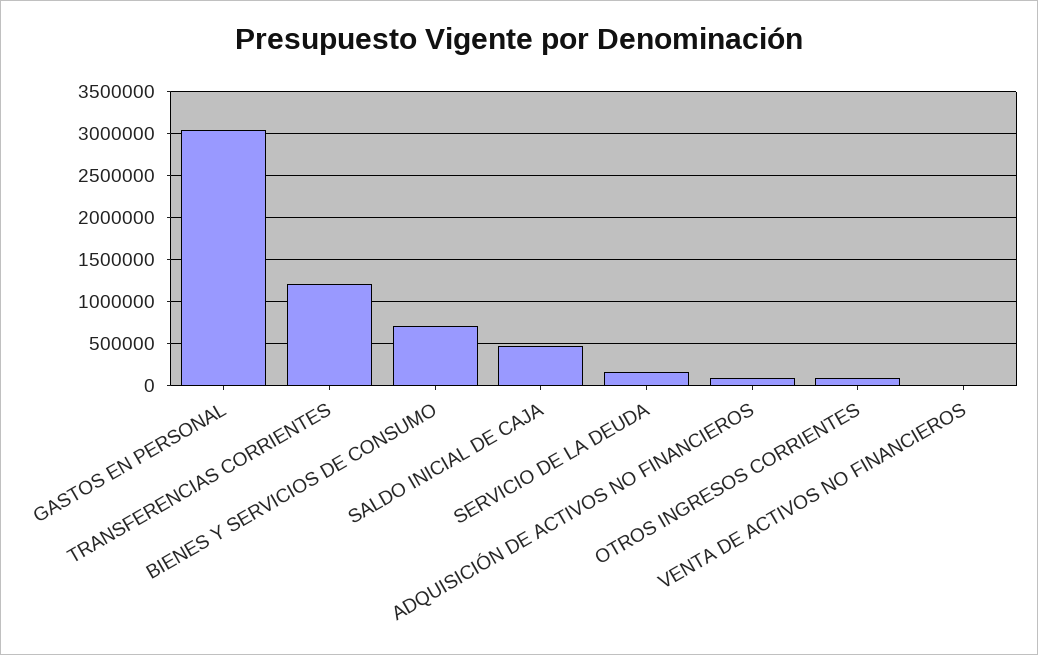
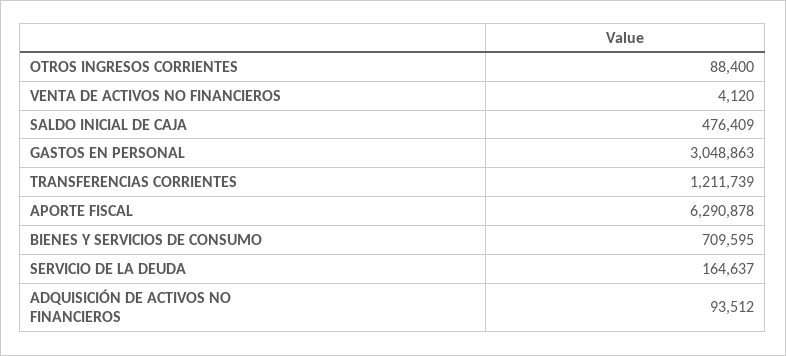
  {
    "GASTOS EN PERSONAL": 3048863,
    "TRANSFERENCIAS CORRIENTES": 1211739,
    "BIENES Y SERVICIOS DE CONSUMO": 709595,
    "SALDO INICIAL DE CAJA": 476409,
    "SERVICIO DE LA DEUDA": 164637,
    "ADQUISICIÓN DE ACTIVOS NO FINANCIEROS": 93512,
    "OTROS INGRESOS CORRIENTES": 88400,
-   "VENTA DE ACTIVOS NO FINANCIEROS": 4120
+   "VENTA DE ACTIVOS NO FINANCIEROS": 4120,
+   "APORTE FISCAL": 6290878
  }

